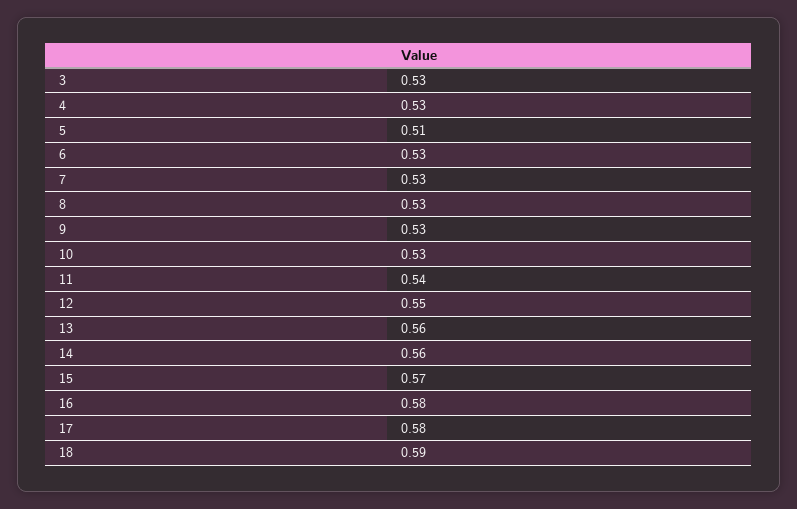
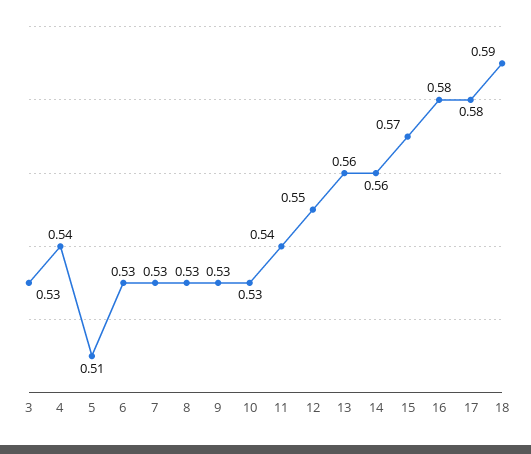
  {
    "3": 0.53,
-   "4": 0.53,
+   "4": 0.54,
    "5": 0.51,
    "6": 0.53,
    "7": 0.53,
    "8": 0.53,
    "9": 0.53,
    "10": 0.53,
    "11": 0.54,
    "12": 0.55,
    "13": 0.56,
    "14": 0.56,
    "15": 0.57,
    "16": 0.58,
    "17": 0.58,
    "18": 0.59
  }

